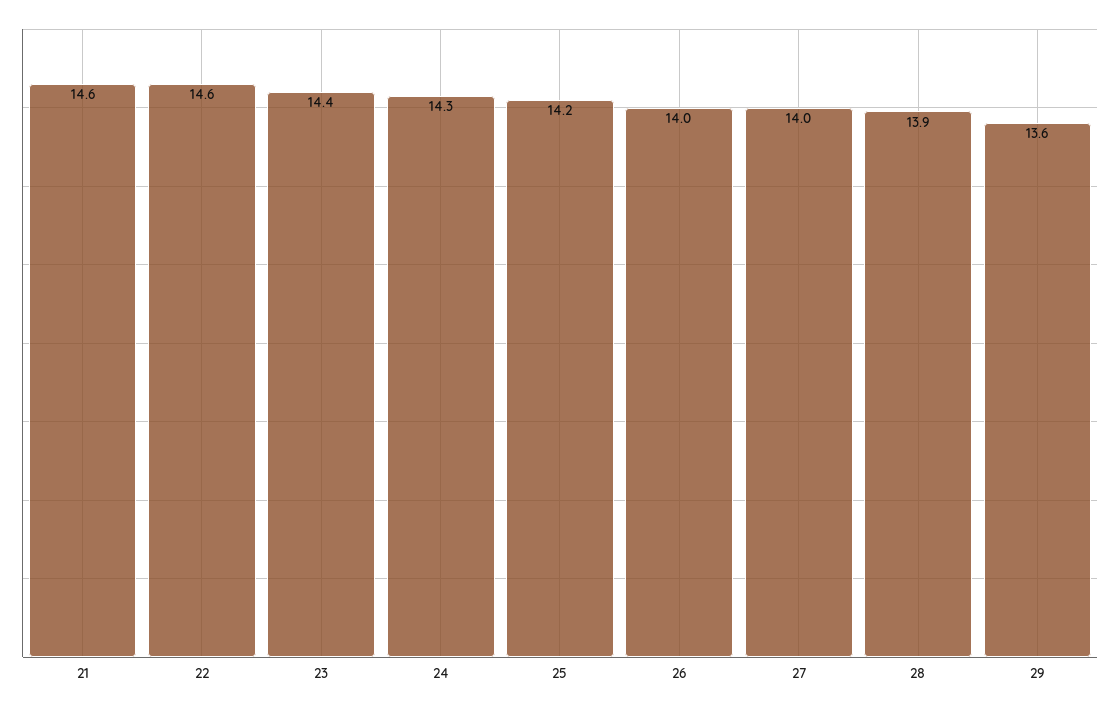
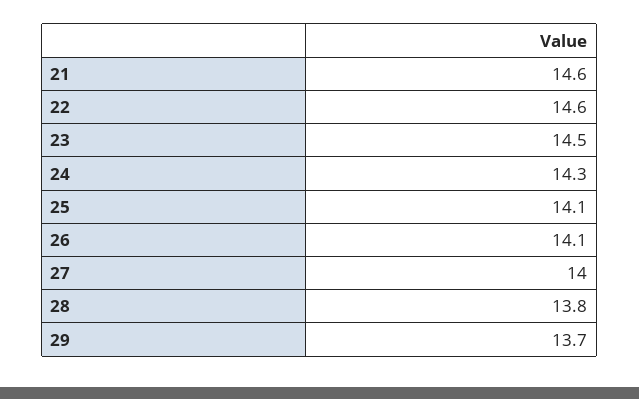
  {
    "21": 14.6,
    "22": 14.6,
-   "23": 14.4,
+   "23": 14.5,
    "24": 14.3,
-   "25": 14.2,
+   "25": 14.1,
-   "26": 14,
+   "26": 14.1,
    "27": 14,
-   "28": 13.9,
+   "28": 13.8,
-   "29": 13.6
+   "29": 13.7
  }

